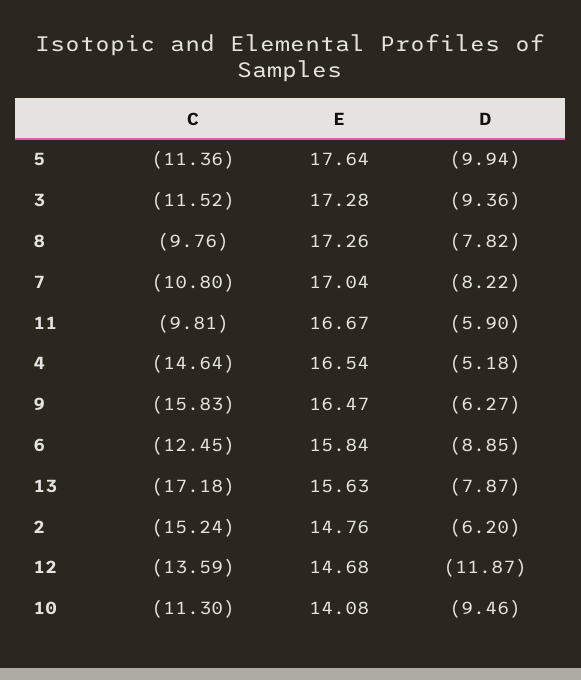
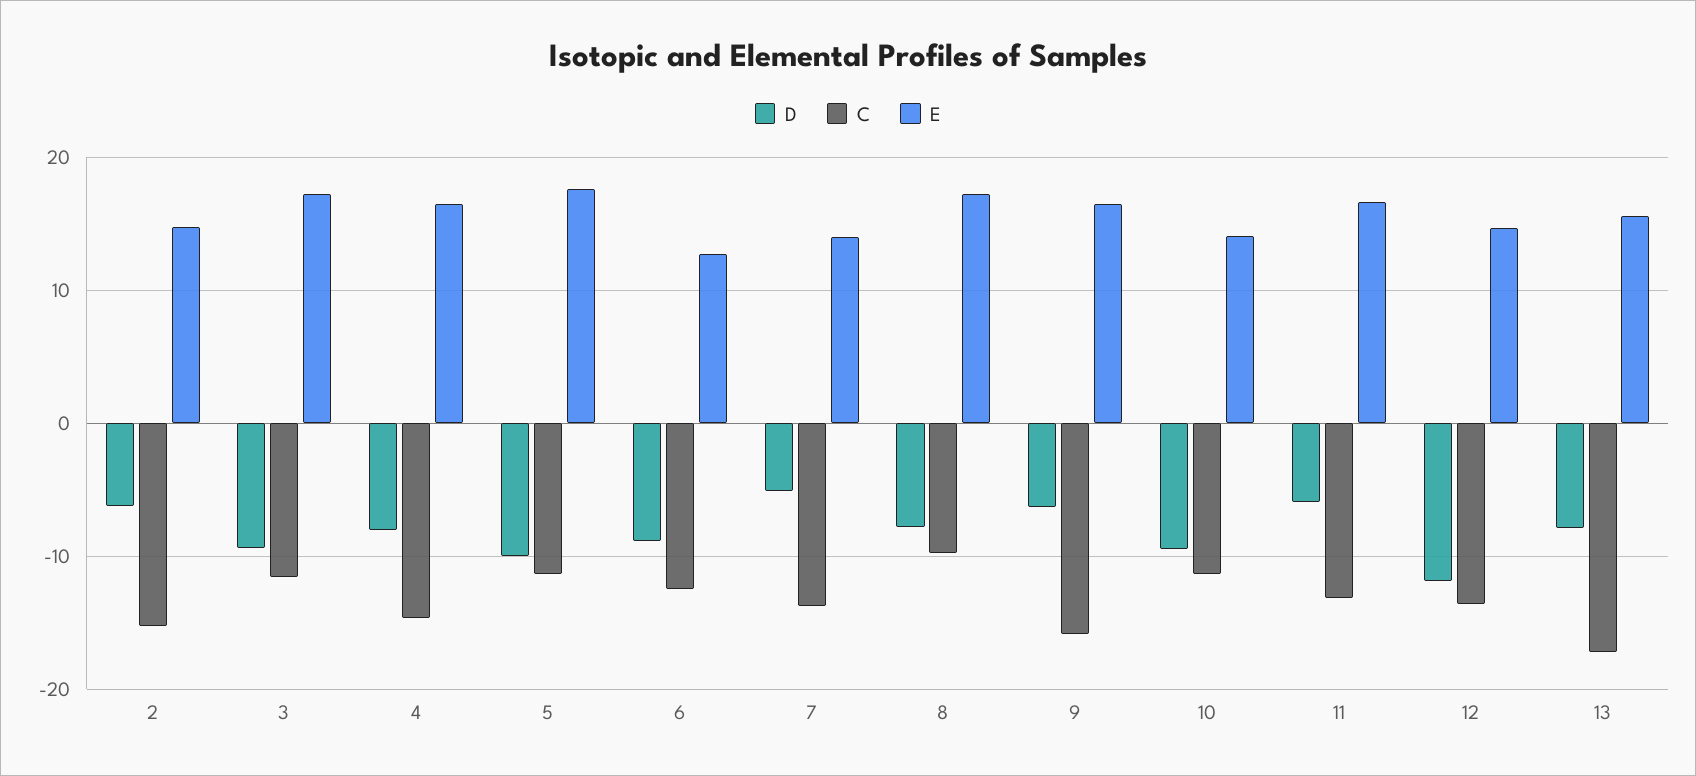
  {
    "C": {
      "5": -11.36,
      "3": -11.52,
      "8": -9.76,
-     "7": -10.8,
+     "7": -14,
-     "11": -9.81,
+     "11": -13,
      "4": -14.64,
      "9": -15.83,
      "6": -12.45,
      "13": -17.18,
      "2": -15.24,
      "12": -13.59,
      "10": -11.3
    },
    "E": {
      "5": 17.64,
      "3": 17.28,
      "8": 17.26,
-     "7": 17.04,
+     "7": 14,
      "11": 16.67,
      "4": 16.54,
      "9": 16.47,
-     "6": 15.84,
+     "6": 13,
      "13": 15.63,
      "2": 14.76,
      "12": 14.68,
      "10": 14.08
    },
    "D": {
      "5": -9.94,
      "3": -9.36,
      "8": -7.82,
-     "7": -8.22,
+     "7": -5,
      "11": -5.9,
-     "4": -5.18,
+     "4": -8,
      "9": -6.27,
      "6": -8.85,
      "13": -7.87,
      "2": -6.2,
      "12": -11.87,
      "10": -9.46
    }
  }

